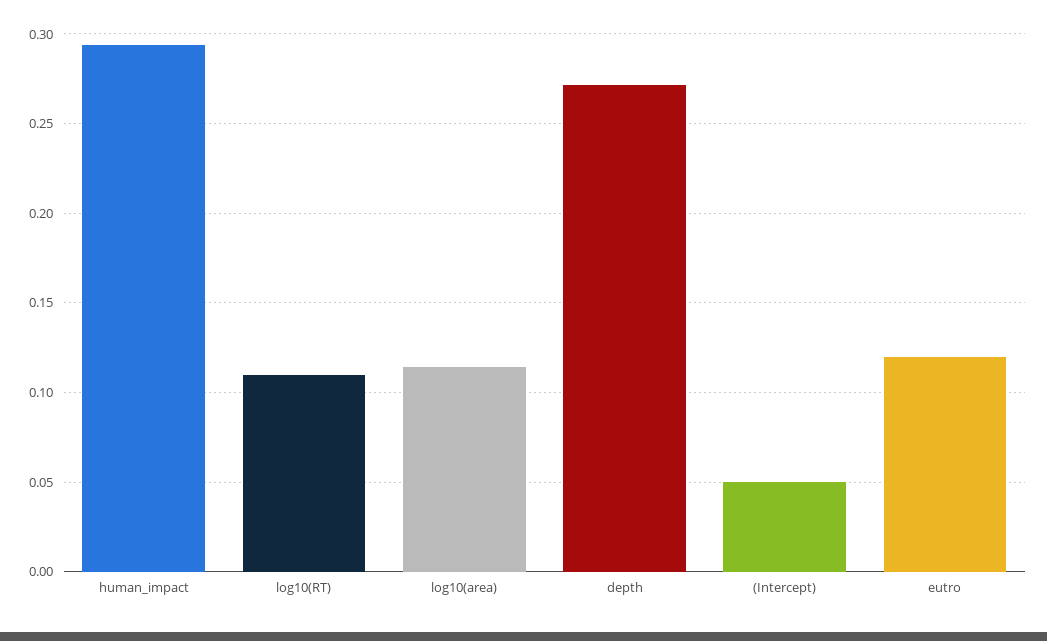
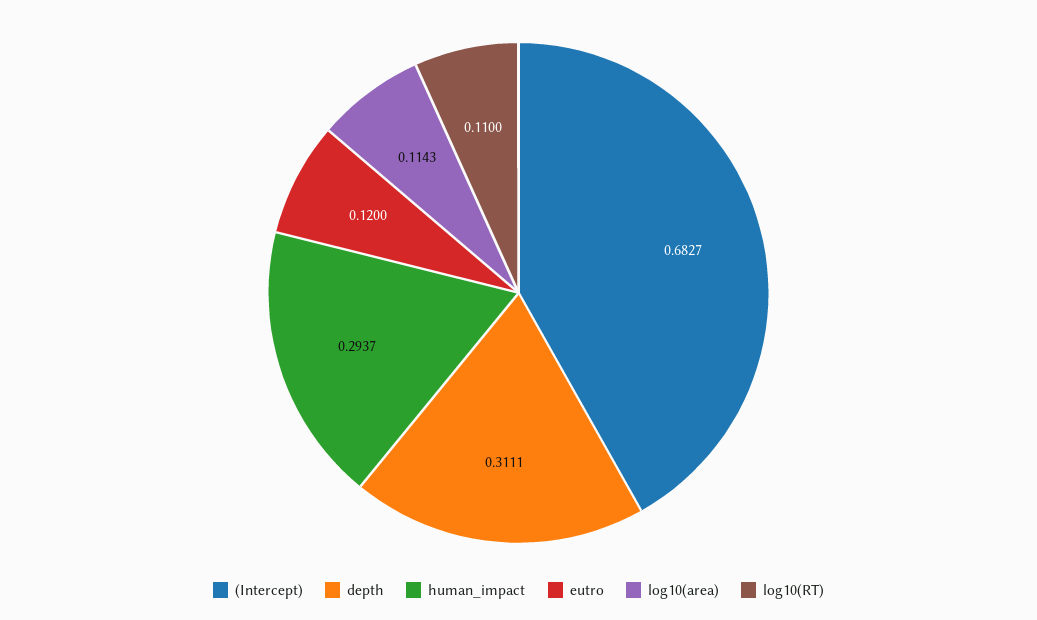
  {
    "human_impact": 0.2937,
    "log10(RT)": 0.11,
    "log10(area)": 0.1143,
-   "depth": 0.27,
+   "depth": 0.3111,
-   "(Intercept)": 0.05,
+   "(Intercept)": 0.6827,
    "eutro": 0.12
  }

